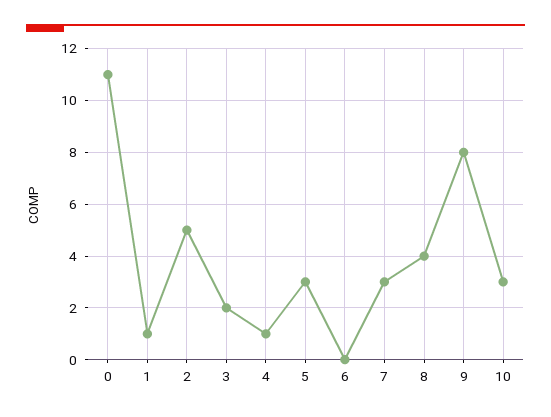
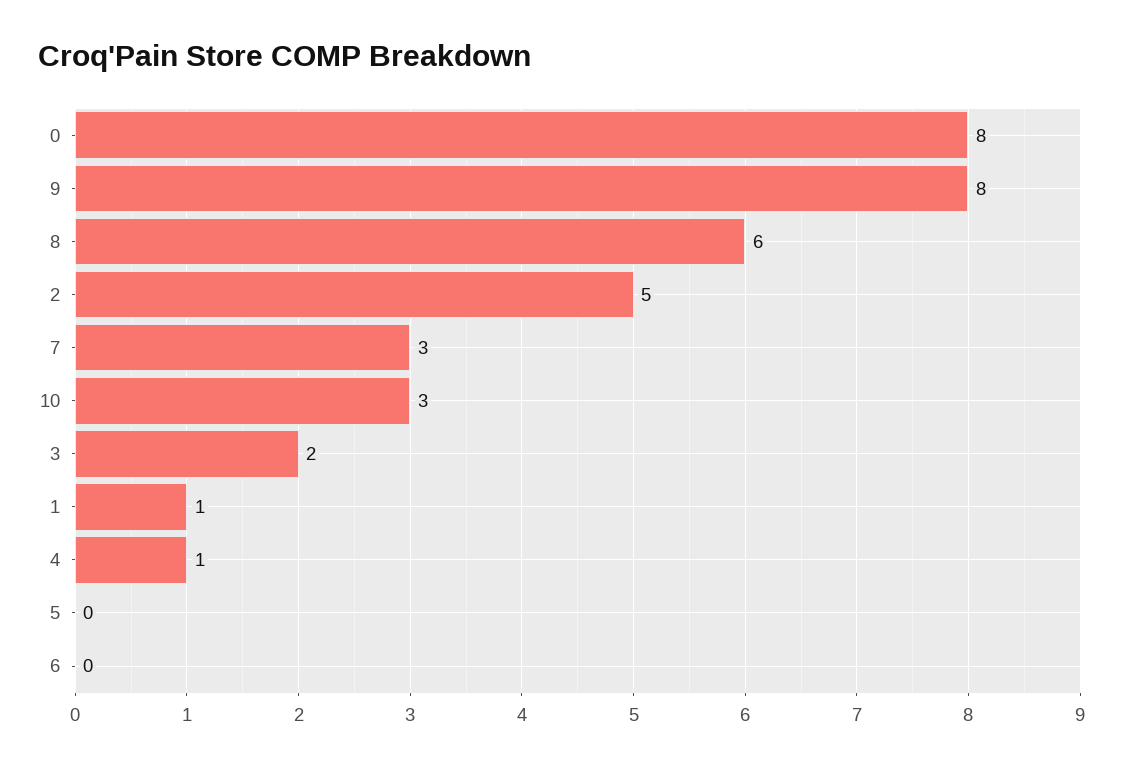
  {
-   "0": 11,
+   "0": 8,
    "1": 1,
    "2": 5,
    "3": 2,
    "4": 1,
-   "5": 3,
+   "5": 0,
    "6": 0,
    "7": 3,
-   "8": 4,
+   "8": 6,
    "9": 8,
    "10": 3
  }

